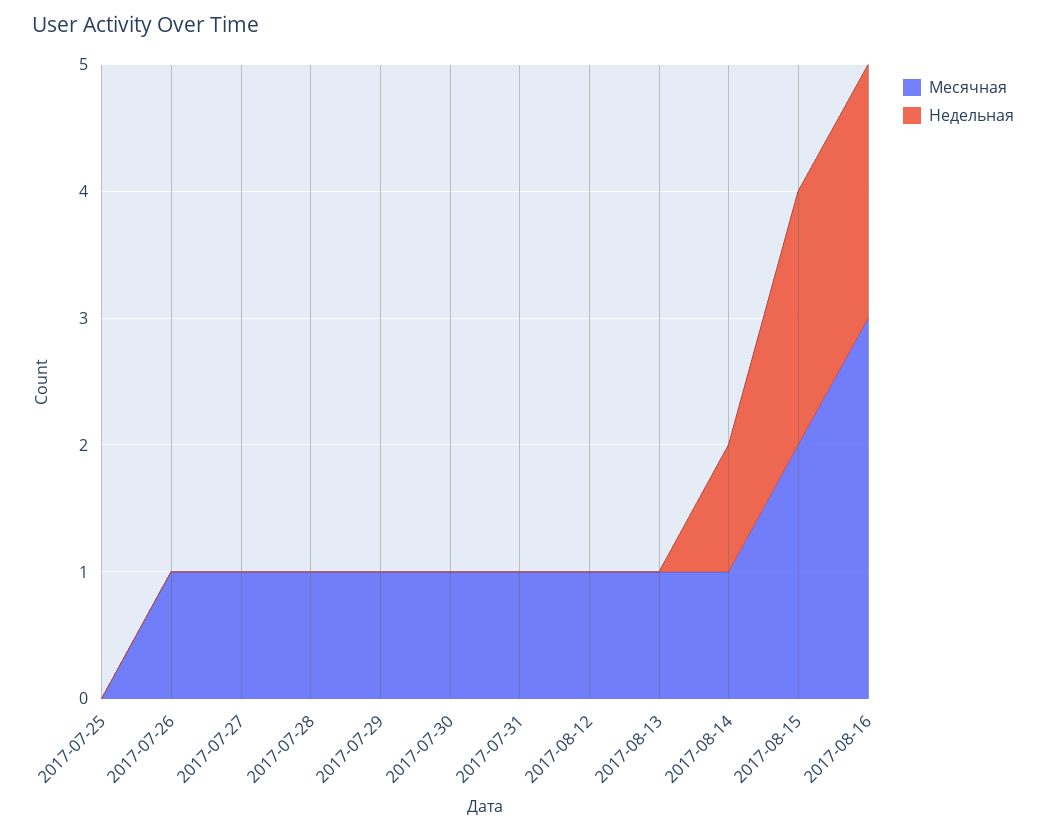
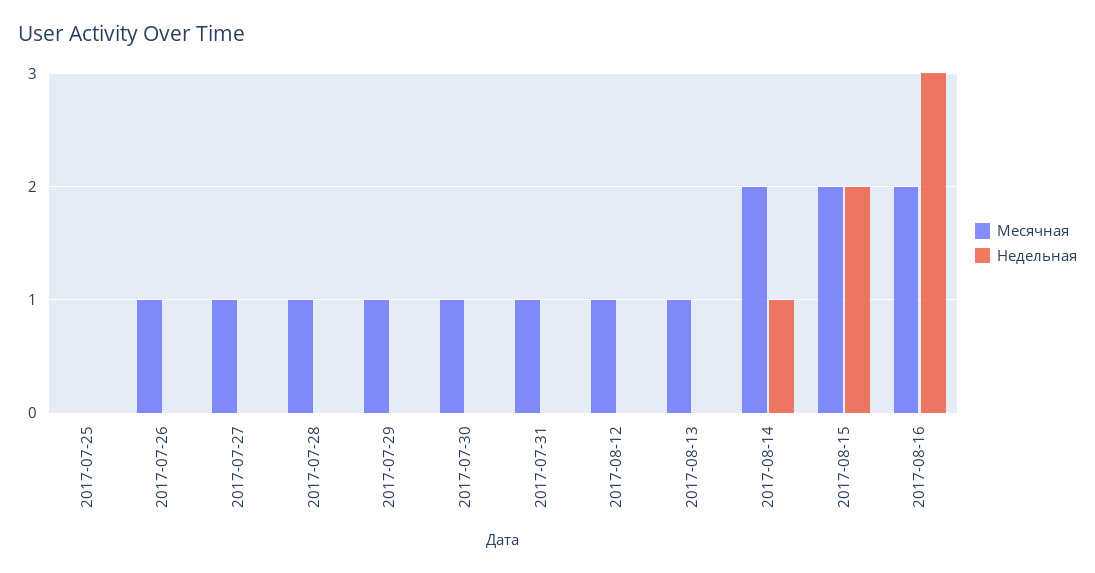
  {
    "Месячная": {
      "2017-07-25": 0,
      "2017-07-26": 1,
      "2017-07-27": 1,
      "2017-07-28": 1,
      "2017-07-29": 1,
      "2017-07-30": 1,
      "2017-07-31": 1,
      "2017-08-12": 1,
      "2017-08-13": 1,
-     "2017-08-14": 1,
+     "2017-08-14": 2,
      "2017-08-15": 2,
-     "2017-08-16": 3
+     "2017-08-16": 2
    },
    "Недельная": {
      "2017-07-25": 0,
      "2017-07-26": 0,
      "2017-07-27": 0,
      "2017-07-28": 0,
      "2017-07-29": 0,
      "2017-07-30": 0,
      "2017-07-31": 0,
      "2017-08-12": 0,
      "2017-08-13": 0,
      "2017-08-14": 1,
      "2017-08-15": 2,
-     "2017-08-16": 2
+     "2017-08-16": 3
    }
  }

